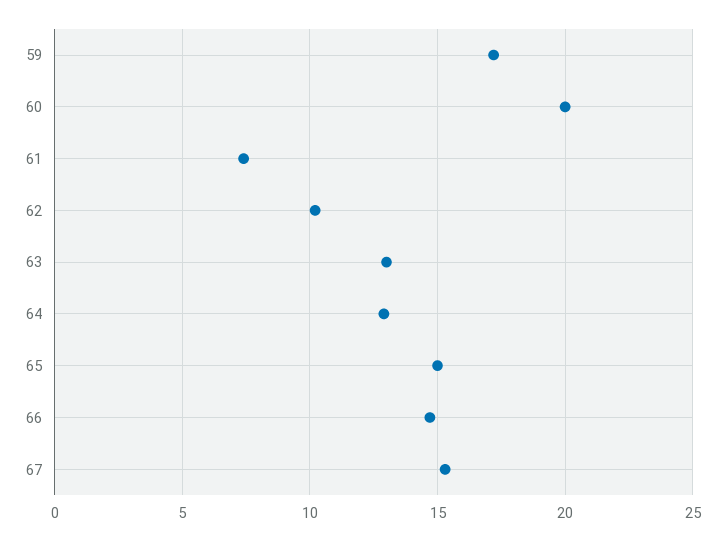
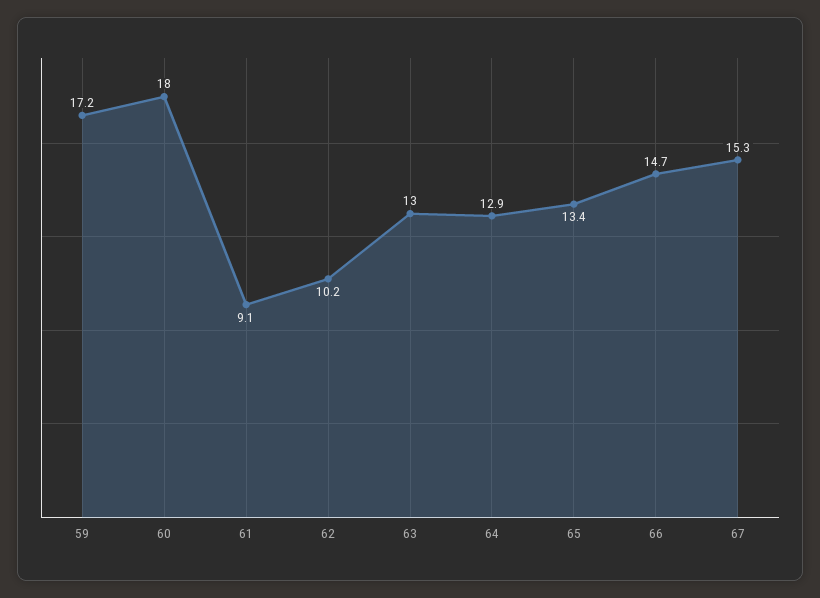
  {
    "59": 17.2,
-   "60": 20,
+   "60": 18,
-   "61": 7.5,
+   "61": 9.1,
    "62": 10.2,
    "63": 13,
    "64": 12.9,
-   "65": 15,
+   "65": 13.4,
    "66": 14.7,
    "67": 15.3
  }

